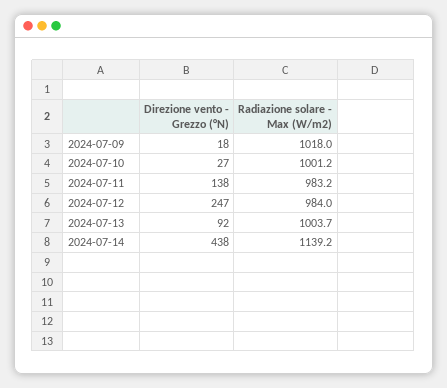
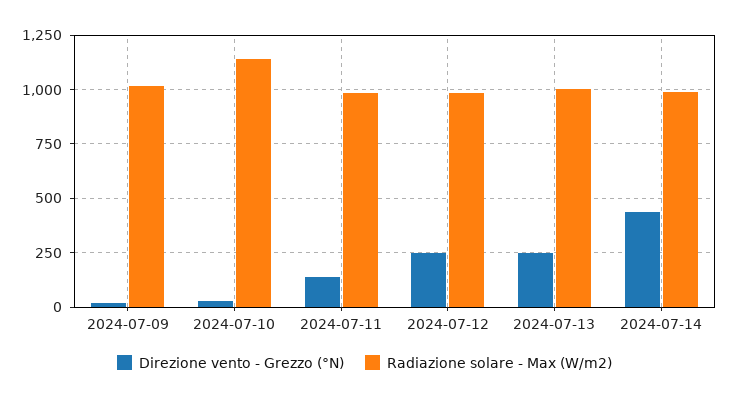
  {
    "Direzione vento - Grezzo (°N)": {
      "2024-07-09": 18,
      "2024-07-10": 27,
      "2024-07-11": 138,
      "2024-07-12": 247,
-     "2024-07-13": 92,
+     "2024-07-13": 250,
      "2024-07-14": 438
    },
    "Radiazione solare - Max (W/m2)": {
      "2024-07-09": 1018,
-     "2024-07-10": 1001.2,
+     "2024-07-10": 1150,
      "2024-07-11": 983.2,
      "2024-07-12": 984,
      "2024-07-13": 1003.7,
-     "2024-07-14": 1139.2
+     "2024-07-14": 1000
    }
  }

